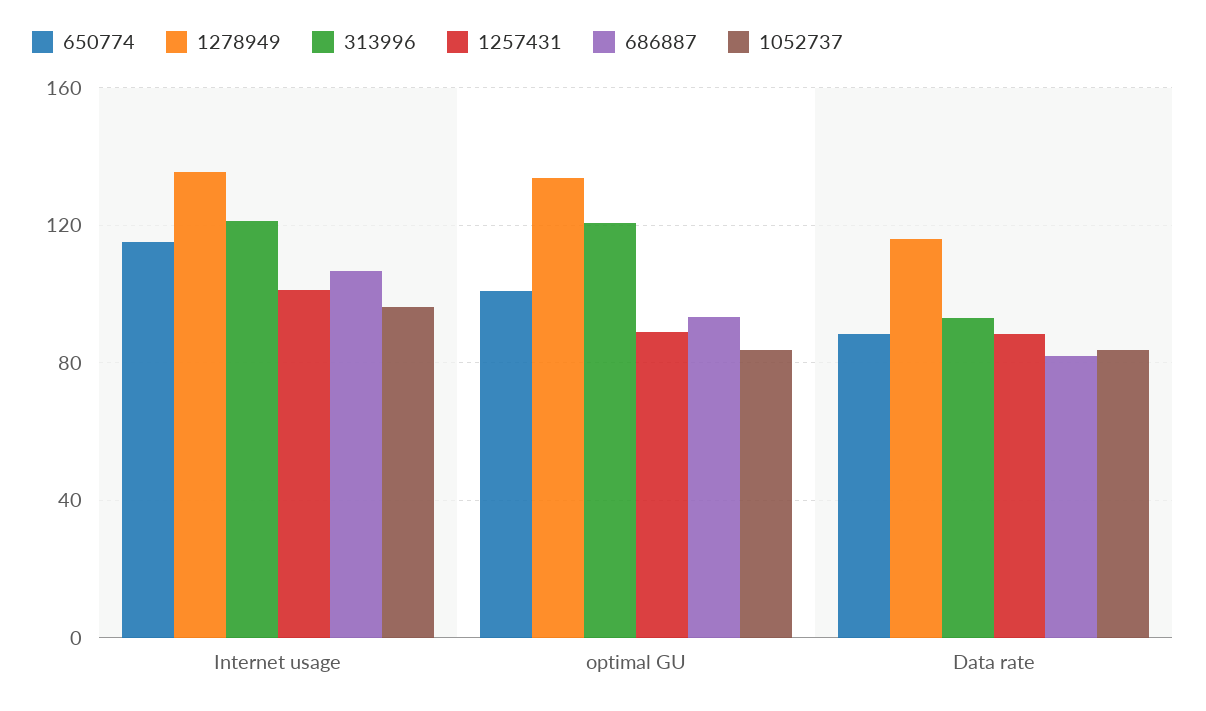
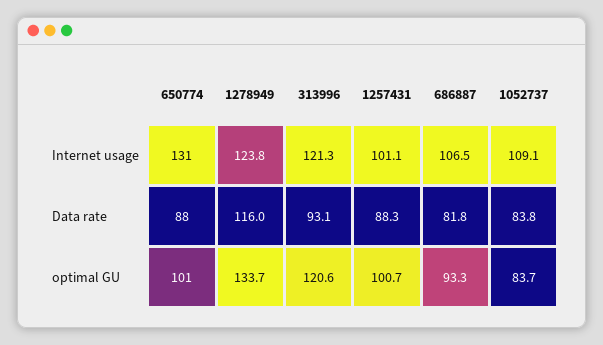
  {
    "650774": {
-     "Internet usage": 115,
+     "Internet usage": 131,
      "optimal GU": 101,
      "Data rate": 88
    },
    "1278949": {
-     "Internet usage": 135,
+     "Internet usage": 123.8,
      "optimal GU": 133.7,
      "Data rate": 116
    },
    "313996": {
      "Internet usage": 121.3,
      "optimal GU": 120.6,
      "Data rate": 93.1
    },
    "1257431": {
      "Internet usage": 101.1,
-     "optimal GU": 90,
+     "optimal GU": 100.7,
      "Data rate": 88.3
    },
    "686887": {
      "Internet usage": 106.5,
      "optimal GU": 93.3,
      "Data rate": 81.8
    },
    "1052737": {
-     "Internet usage": 95,
+     "Internet usage": 109.1,
      "optimal GU": 83.7,
      "Data rate": 83.8
    }
  }

